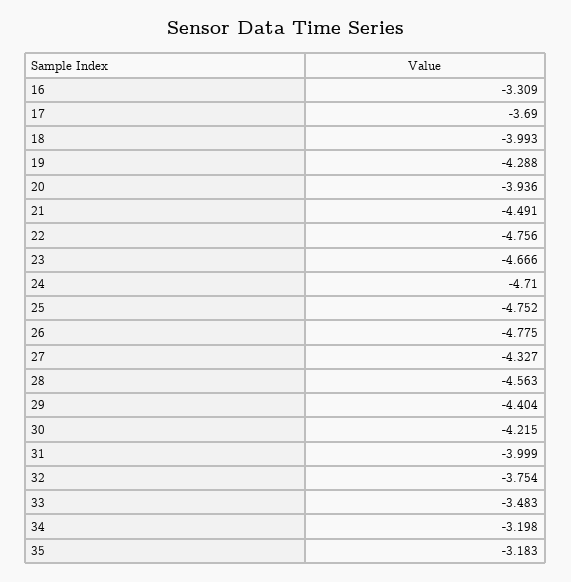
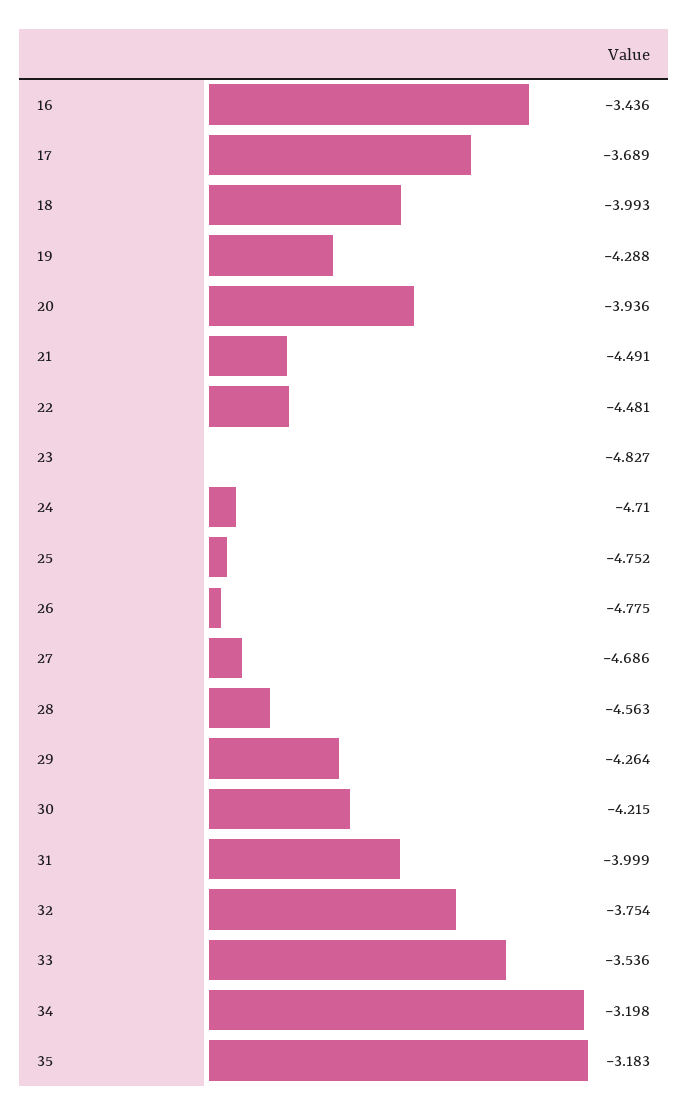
  {
-   "16": -3.309,
+   "16": -3.436,
-   "17": -3.69,
+   "17": -3.689,
    "18": -3.993,
    "19": -4.288,
    "20": -3.936,
    "21": -4.491,
-   "22": -4.756,
+   "22": -4.481,
-   "23": -4.666,
+   "23": -4.827,
    "24": -4.71,
    "25": -4.752,
    "26": -4.775,
-   "27": -4.327,
+   "27": -4.686,
    "28": -4.563,
-   "29": -4.404,
+   "29": -4.264,
    "30": -4.215,
    "31": -3.999,
    "32": -3.754,
-   "33": -3.483,
+   "33": -3.536,
    "34": -3.198,
    "35": -3.183
  }

